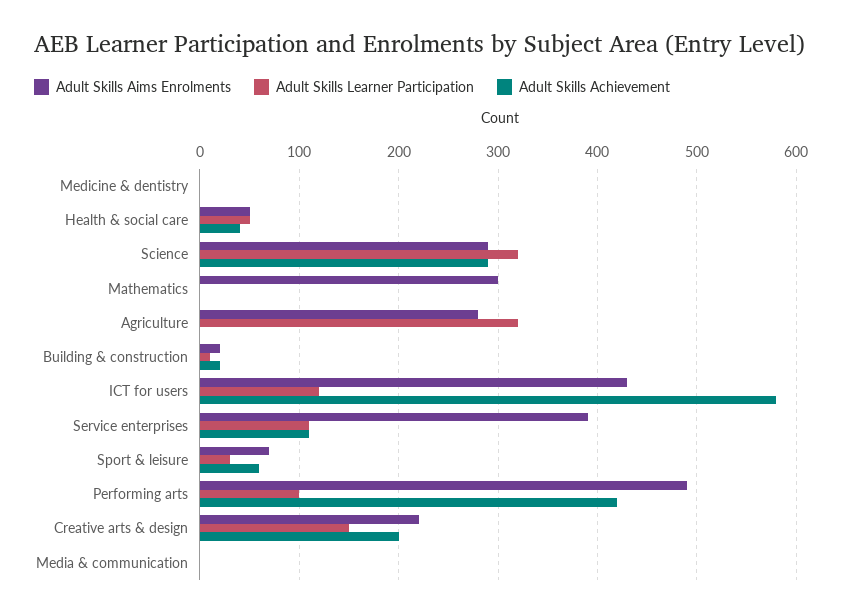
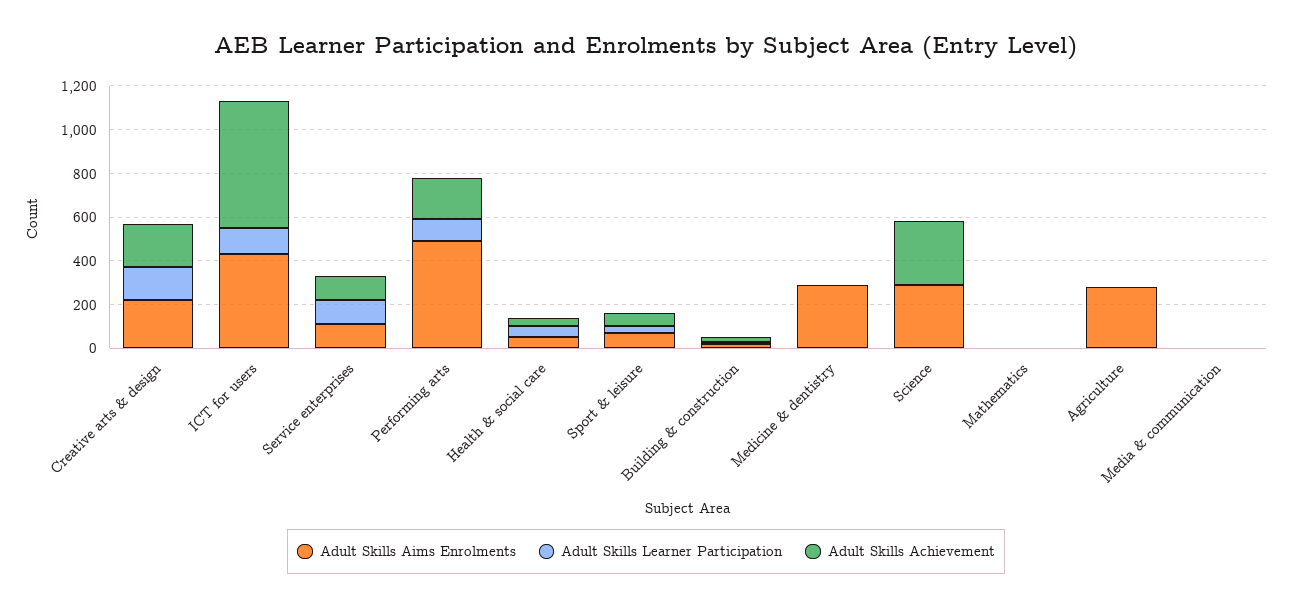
  {
    "Adult Skills Aims Enrolments": {
-     "Medicine & dentistry": 0,
+     "Medicine & dentistry": 300,
      "Health & social care": 50,
      "Science": 290,
-     "Mathematics": 300,
+     "Mathematics": 0,
      "Agriculture": 280,
      "Building & construction": 20,
      "ICT for users": 430,
-     "Service enterprises": 390,
+     "Service enterprises": 100,
      "Sport & leisure": 70,
      "Performing arts": 490,
      "Creative arts & design": 220,
      "Media & communication": 0
    },
    "Adult Skills Learner Participation": {
      "Medicine & dentistry": 0,
      "Health & social care": 50,
-     "Science": 320,
+     "Science": 0,
      "Mathematics": 0,
-     "Agriculture": 320,
+     "Agriculture": 0,
      "Building & construction": 10,
      "ICT for users": 120,
      "Service enterprises": 110,
      "Sport & leisure": 30,
      "Performing arts": 100,
      "Creative arts & design": 150,
      "Media & communication": 0
    },
    "Adult Skills Achievement": {
      "Medicine & dentistry": 0,
      "Health & social care": 40,
      "Science": 290,
      "Mathematics": 0,
      "Agriculture": 0,
      "Building & construction": 20,
      "ICT for users": 580,
      "Service enterprises": 110,
      "Sport & leisure": 60,
-     "Performing arts": 420,
+     "Performing arts": 200,
      "Creative arts & design": 200,
      "Media & communication": 0
    }
  }

